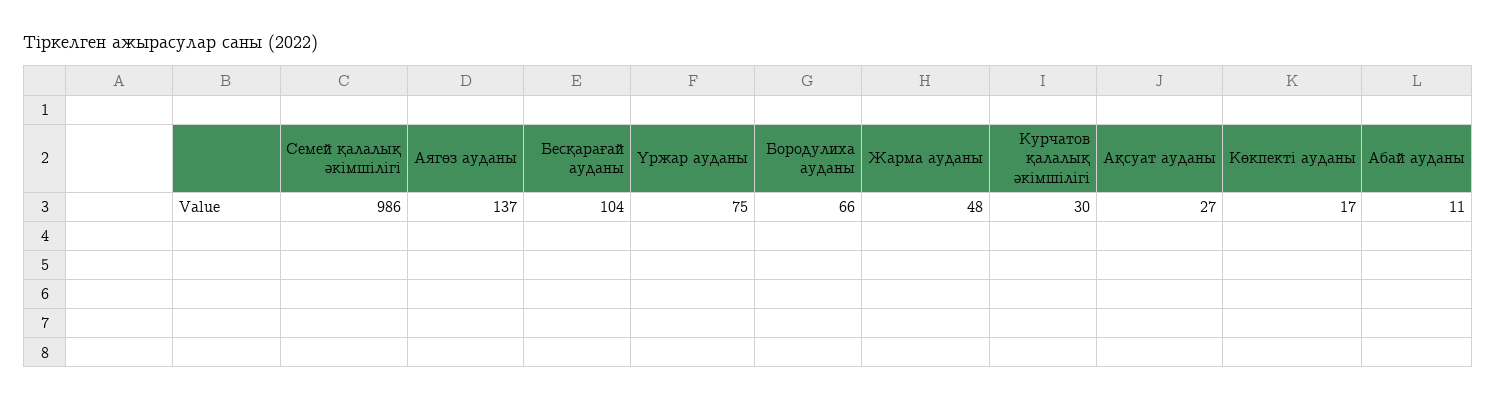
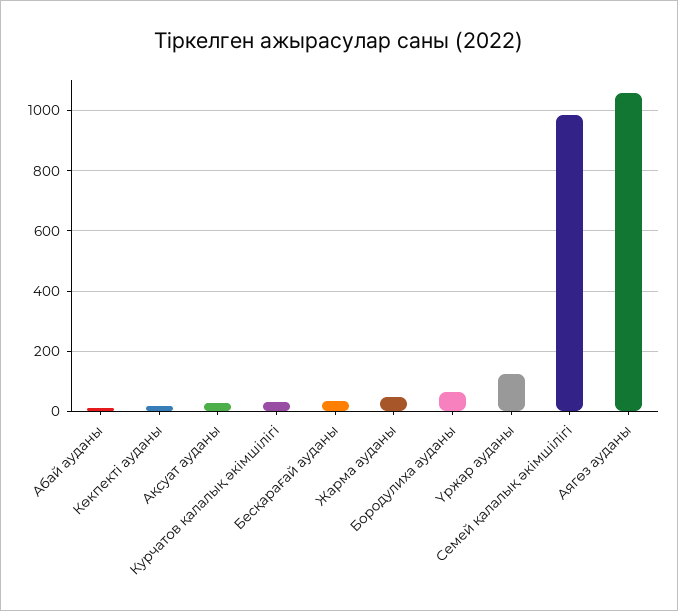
  {
    "Семей қалалық әкімшілігі": 986,
-   "Аягөз ауданы": 137,
+   "Аягөз ауданы": 1060,
-   "Бесқарағай ауданы": 104,
+   "Бесқарағай ауданы": 40,
-   "Үржар ауданы": 75,
+   "Үржар ауданы": 120,
    "Бородулиха ауданы": 66,
    "Жарма ауданы": 48,
    "Курчатов қалалық әкімшілігі": 30,
    "Ақсуат ауданы": 27,
    "Көкпекті ауданы": 17,
    "Абай ауданы": 11
  }

